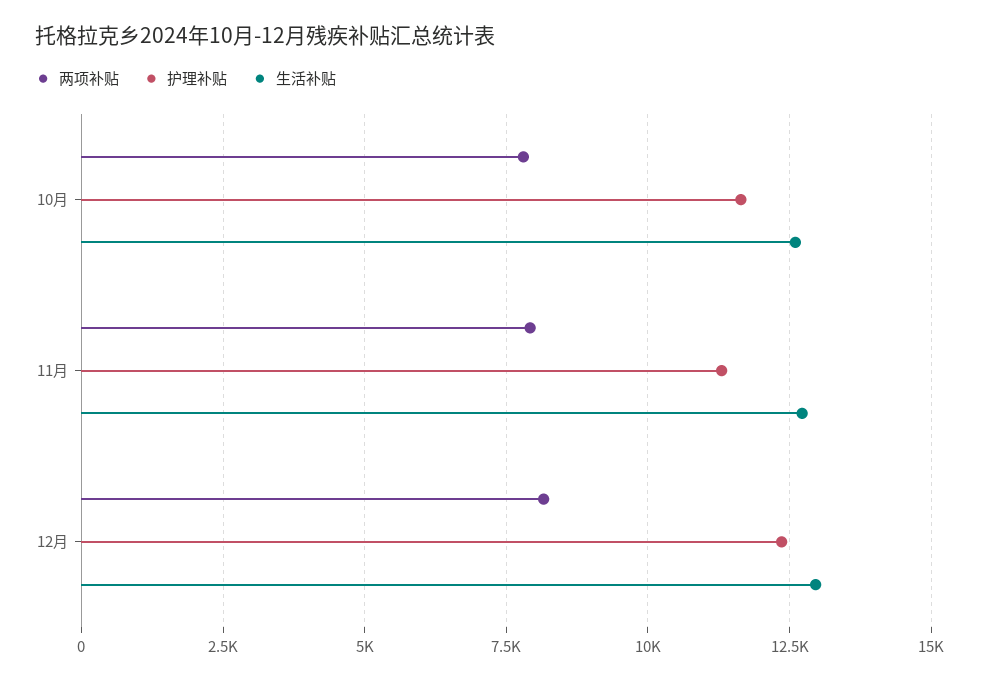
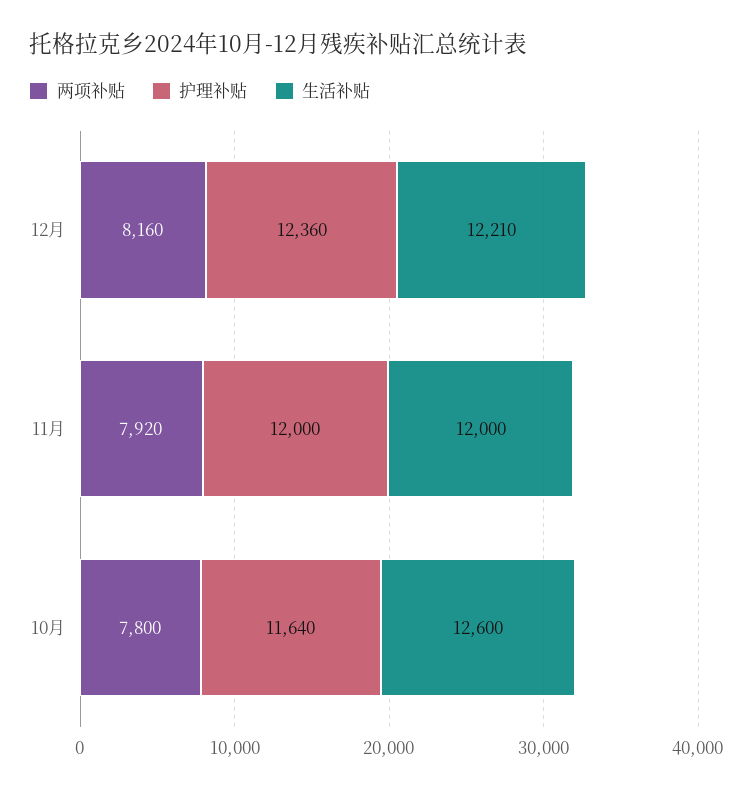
  {
    "两项补贴": {
      "10月": 7800,
      "11月": 7920,
      "12月": 8160
    },
    "护理补贴": {
      "10月": 11640,
-     "11月": 11250,
+     "11月": 12000,
      "12月": 12360
    },
    "生活补贴": {
      "10月": 12600,
-     "11月": 12750,
+     "11月": 12000,
-     "12月": 13000
+     "12月": 12210
    }
  }

